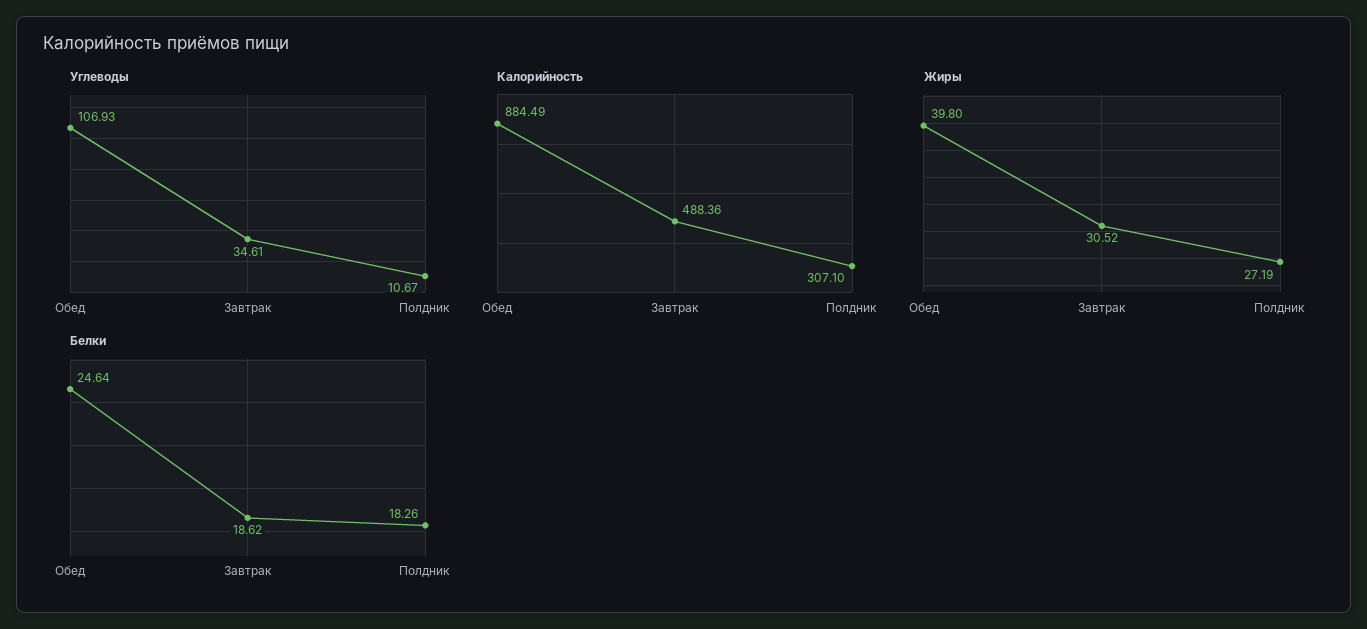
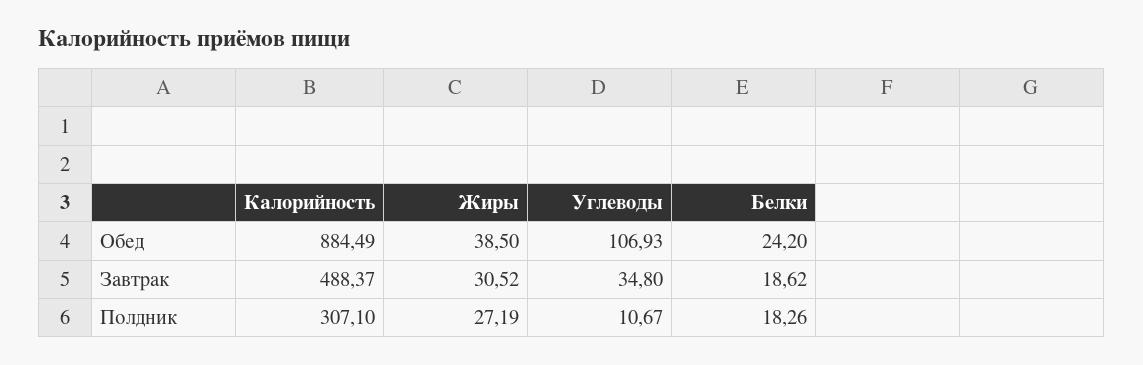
  {
    "Углеводы": {
      "Обед": 106.93,
-     "Завтрак": 34.61,
+     "Завтрак": 34.8,
      "Полдник": 10.67
    },
    "Калорийность": {
      "Обед": 884.49,
-     "Завтрак": 488.36,
+     "Завтрак": 488.37,
      "Полдник": 307.1
    },
    "Жиры": {
-     "Обед": 39.8,
+     "Обед": 38.5,
      "Завтрак": 30.52,
      "Полдник": 27.19
    },
    "Белки": {
-     "Обед": 24.64,
+     "Обед": 24.2,
      "Завтрак": 18.62,
      "Полдник": 18.26
    }
  }

